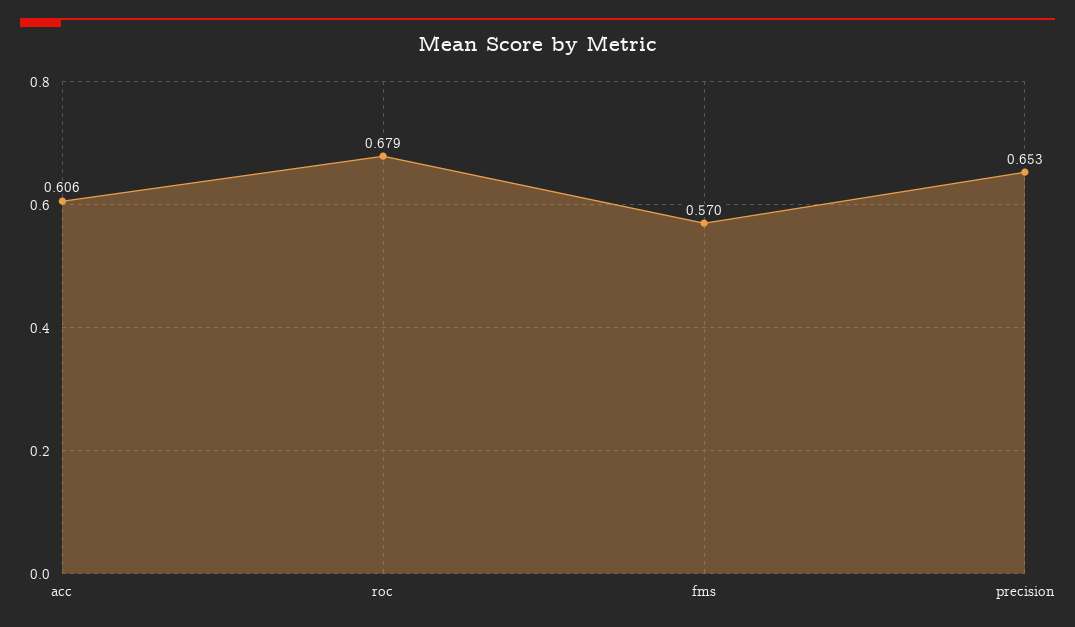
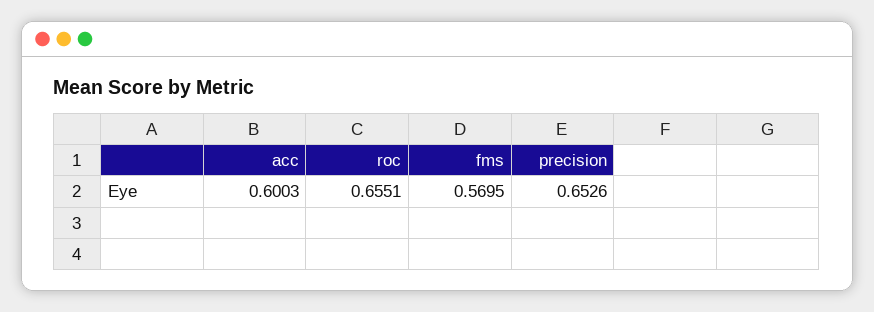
  {
-   "acc": 0.606,
+   "acc": 0.6003,
-   "roc": 0.679,
+   "roc": 0.6551,
    "fms": 0.5695,
    "precision": 0.6526
  }

